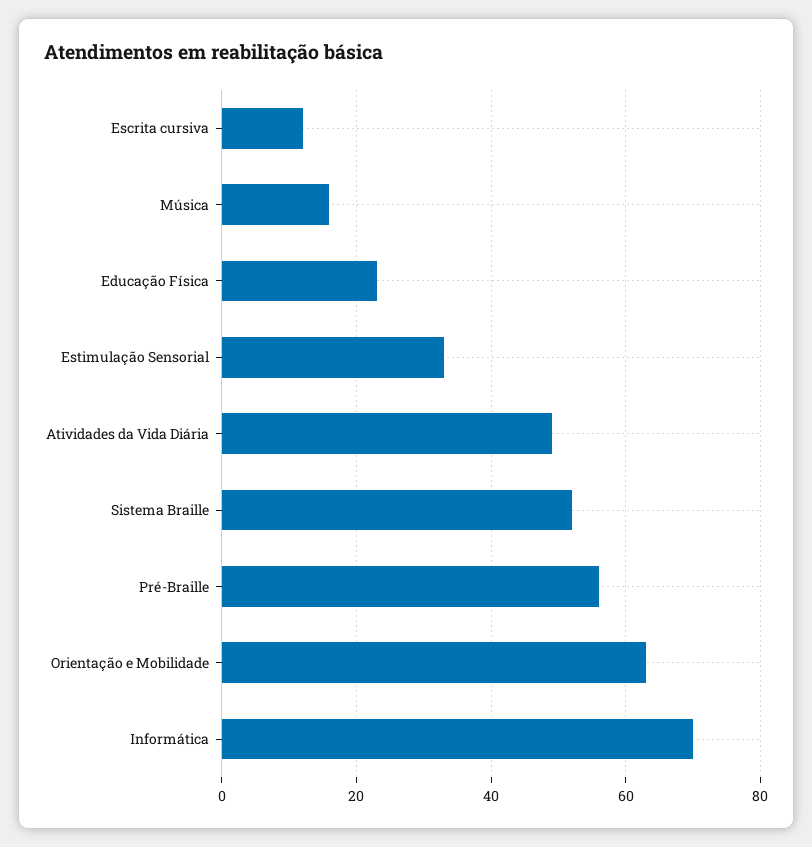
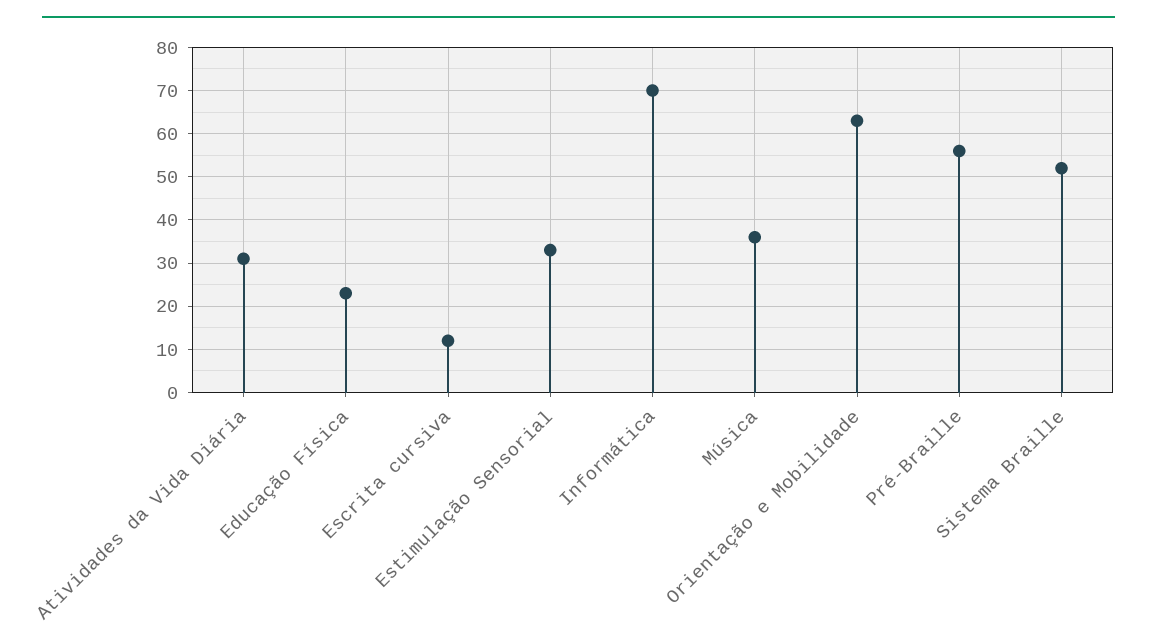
  {
    "Escrita cursiva": 10,
-   "Música": 15,
+   "Música": 35,
    "Educação Física": 25,
    "Estimulação Sensorial": 35,
-   "Atividades da Vida Diária": 50,
+   "Atividades da Vida Diária": 30,
    "Sistema Braille": 50,
    "Pré-Braille": 55,
    "Orientação e Mobilidade": 65,
    "Informática": 70
  }

